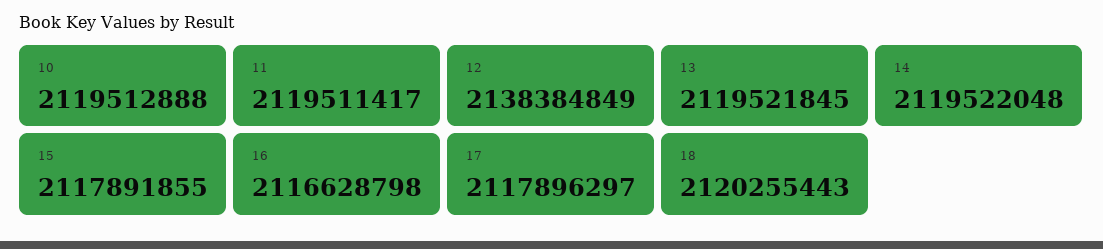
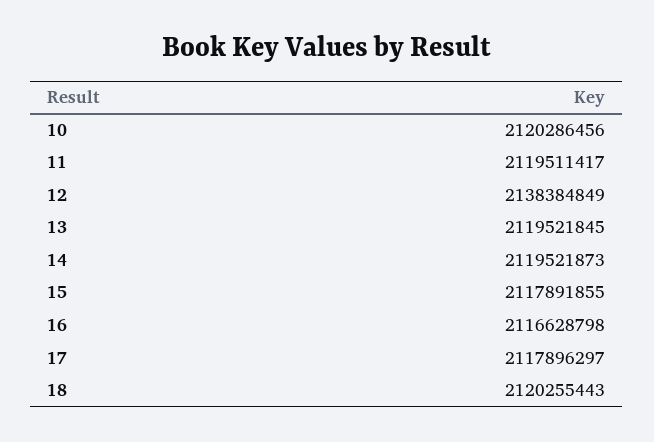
  {
-   "10": 2119512888,
+   "10": 2120286456,
    "11": 2119511417,
    "12": 2138384849,
    "13": 2119521845,
-   "14": 2119522048,
+   "14": 2119521873,
    "15": 2117891855,
    "16": 2116628798,
    "17": 2117896297,
    "18": 2120255443
  }

